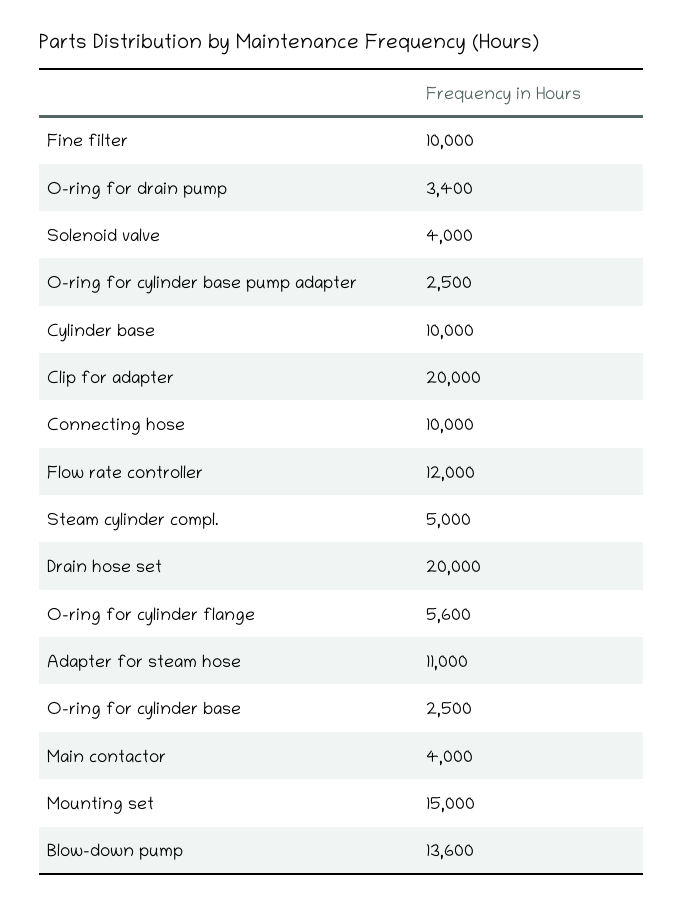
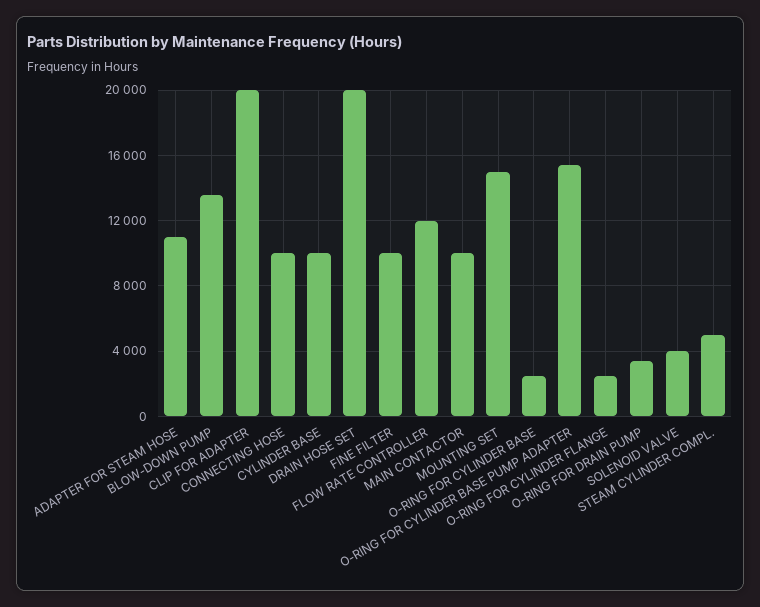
  {
    "Fine filter": 10000,
    "O-ring for drain pump": 3400,
    "Solenoid valve": 4000,
-   "O-ring for cylinder base pump adapter": 2500,
+   "O-ring for cylinder base pump adapter": 15500,
    "Cylinder base": 10000,
    "Clip for adapter": 20000,
    "Connecting hose": 10000,
    "Flow rate controller": 12000,
    "Steam cylinder compl.": 5000,
    "Drain hose set": 20000,
-   "O-ring for cylinder flange": 5600,
+   "O-ring for cylinder flange": 2500,
    "Adapter for steam hose": 11000,
    "O-ring for cylinder base": 2500,
-   "Main contactor": 4000,
+   "Main contactor": 10000,
    "Mounting set": 15000,
    "Blow-down pump": 13600
  }

